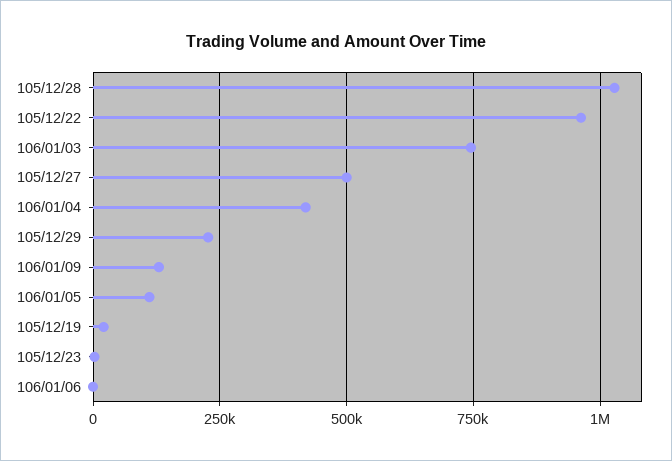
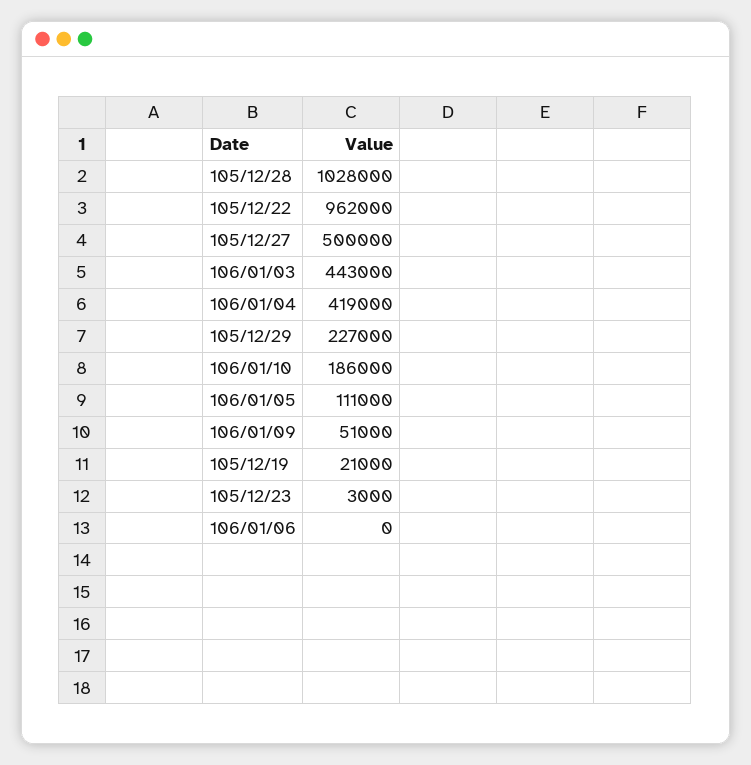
  {
    "105/12/28": 1028000,
    "105/12/22": 962000,
-   "106/01/03": 750000,
+   "106/01/03": 443000,
    "105/12/27": 500000,
    "106/01/04": 419000,
    "105/12/29": 227000,
-   "106/01/09": 125000,
+   "106/01/09": 51000,
    "106/01/05": 111000,
    "105/12/19": 21000,
    "105/12/23": 3000,
-   "106/01/06": 0
+   "106/01/06": 0,
+   "106/01/10": 186000
  }

